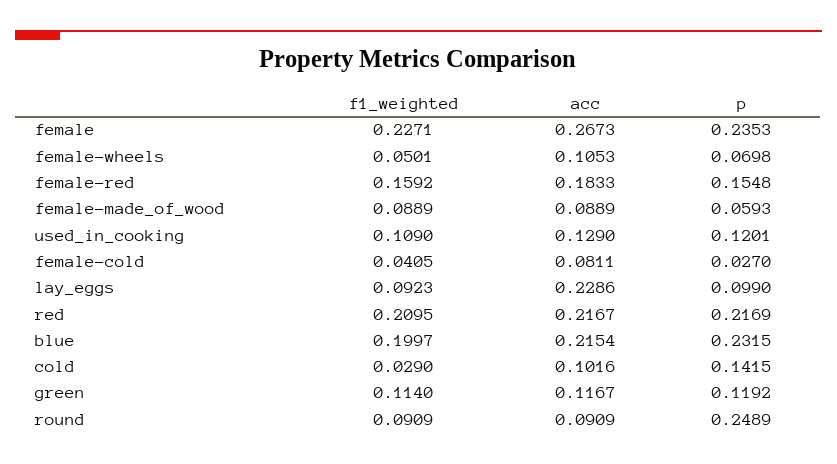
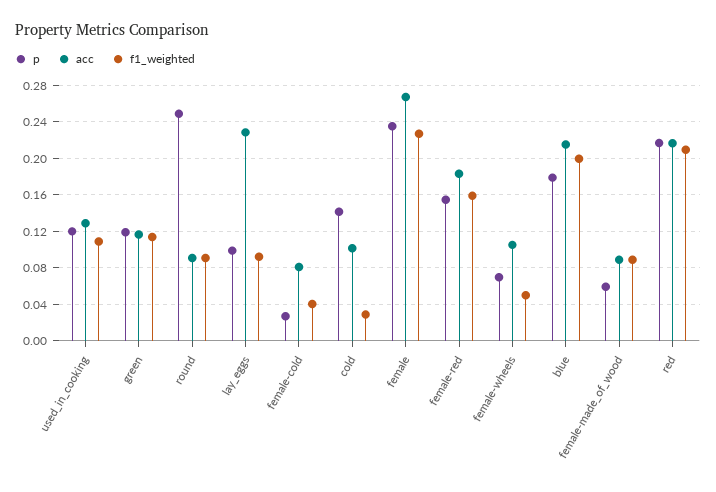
  {
    "f1_weighted": {
      "female": 0.2271,
      "female-wheels": 0.0501,
      "female-red": 0.1592,
      "female-made_of_wood": 0.0889,
      "used_in_cooking": 0.109,
      "female-cold": 0.0405,
      "lay_eggs": 0.0923,
      "red": 0.2095,
      "blue": 0.1997,
      "cold": 0.029,
      "green": 0.114,
      "round": 0.0909
    },
    "acc": {
      "female": 0.2673,
      "female-wheels": 0.1053,
      "female-red": 0.1833,
      "female-made_of_wood": 0.0889,
      "used_in_cooking": 0.129,
      "female-cold": 0.0811,
      "lay_eggs": 0.2286,
      "red": 0.2167,
      "blue": 0.2154,
      "cold": 0.1016,
      "green": 0.1167,
      "round": 0.0909
    },
    "p": {
      "female": 0.2353,
      "female-wheels": 0.0698,
      "female-red": 0.1548,
      "female-made_of_wood": 0.0593,
      "used_in_cooking": 0.1201,
      "female-cold": 0.027,
      "lay_eggs": 0.099,
      "red": 0.2169,
-     "blue": 0.2315,
+     "blue": 0.18,
      "cold": 0.1415,
      "green": 0.1192,
      "round": 0.2489
    }
  }

